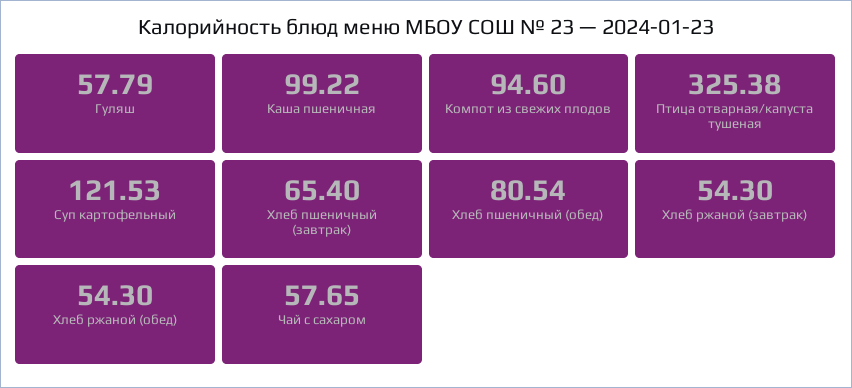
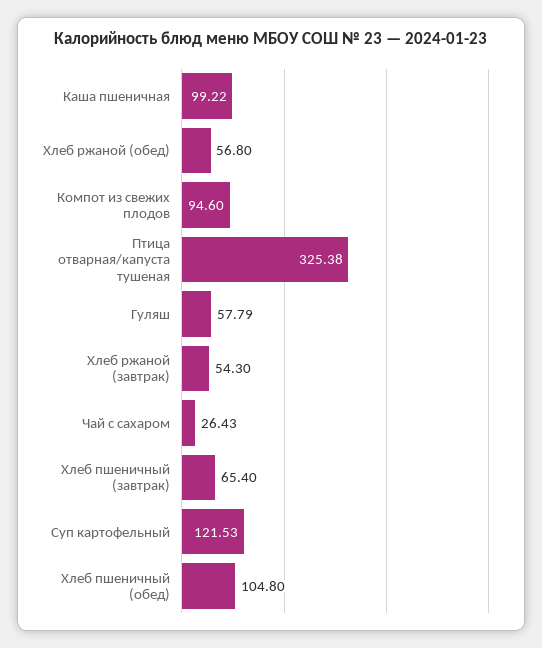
  {
    "Гуляш": 57.79,
    "Каша пшеничная": 99.22,
    "Компот из свежих плодов": 94.6,
    "Птица отварная/капуста тушеная": 325.38,
    "Суп картофельный": 121.53,
    "Хлеб пшеничный (завтрак)": 65.4,
-   "Хлеб пшеничный (обед)": 80.54,
+   "Хлеб пшеничный (обед)": 104.8,
    "Хлеб ржаной (завтрак)": 54.3,
-   "Хлеб ржаной (обед)": 54.3,
+   "Хлеб ржаной (обед)": 56.8,
-   "Чай с сахаром": 57.65
+   "Чай с сахаром": 26.43
  }

